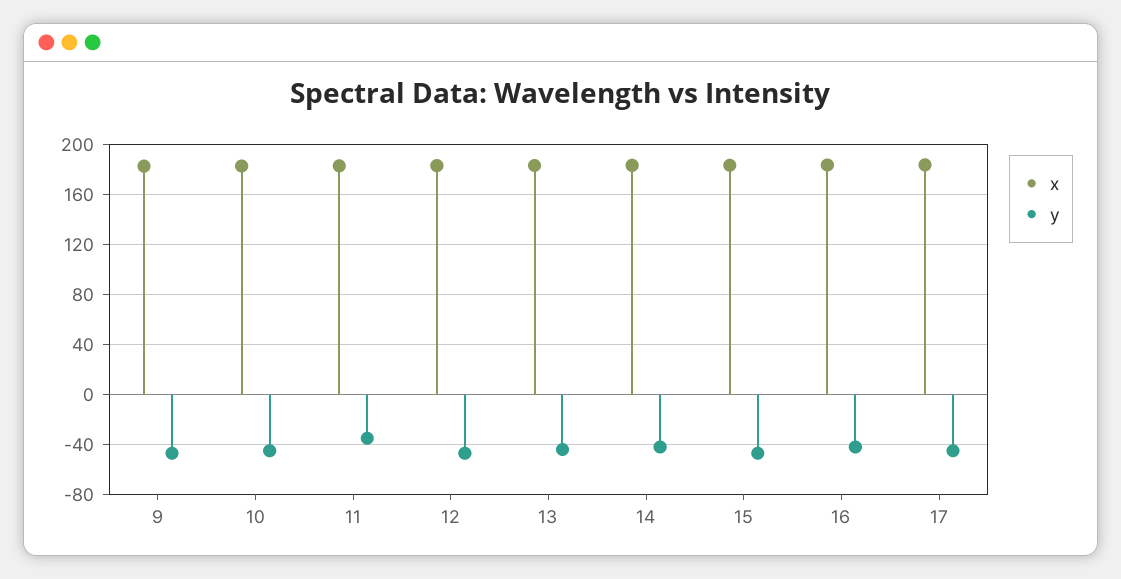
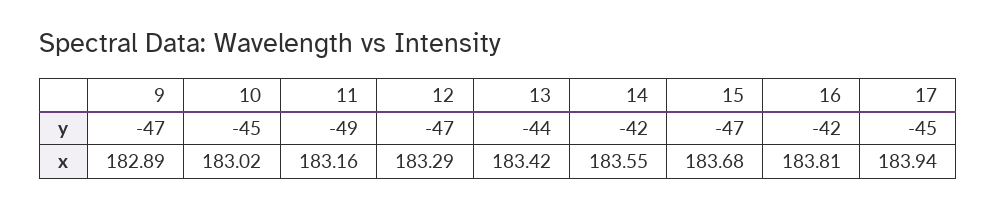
  {
    "x": {
      "9": 182.89,
      "10": 183.02,
      "11": 183.16,
      "12": 183.29,
      "13": 183.42,
      "14": 183.55,
      "15": 183.68,
      "16": 183.81,
      "17": 183.94
    },
    "y": {
      "9": -47,
      "10": -45,
-     "11": -35,
+     "11": -49,
      "12": -47,
      "13": -44,
      "14": -42,
      "15": -47,
      "16": -42,
      "17": -45
    }
  }

